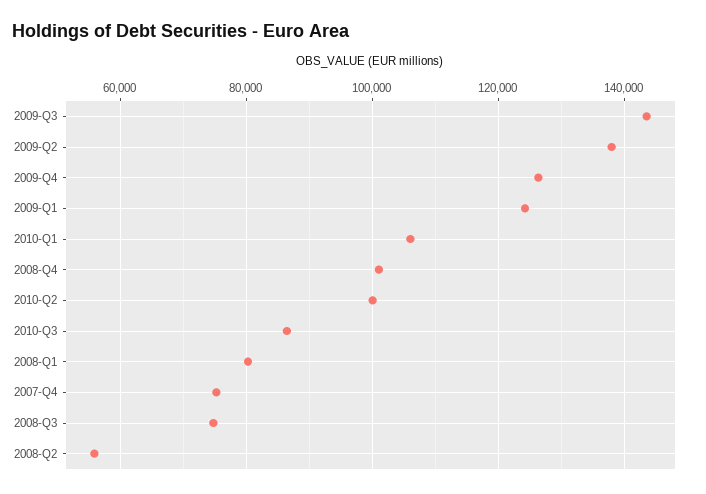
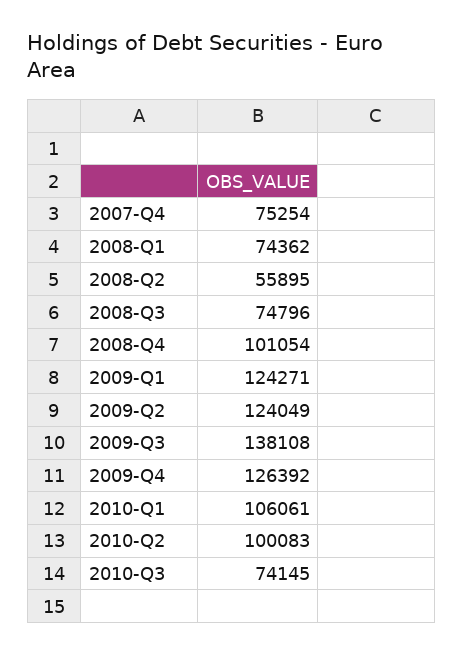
  {
-   "2009-Q3": 144000,
+   "2009-Q3": 138108,
-   "2009-Q2": 138000,
+   "2009-Q2": 124049,
    "2009-Q4": 126392,
    "2009-Q1": 124271,
    "2010-Q1": 106061,
    "2008-Q4": 101054,
    "2010-Q2": 100083,
-   "2010-Q3": 86000,
+   "2010-Q3": 74145,
-   "2008-Q1": 80000,
+   "2008-Q1": 74362,
    "2007-Q4": 75254,
    "2008-Q3": 74796,
    "2008-Q2": 55895
  }

